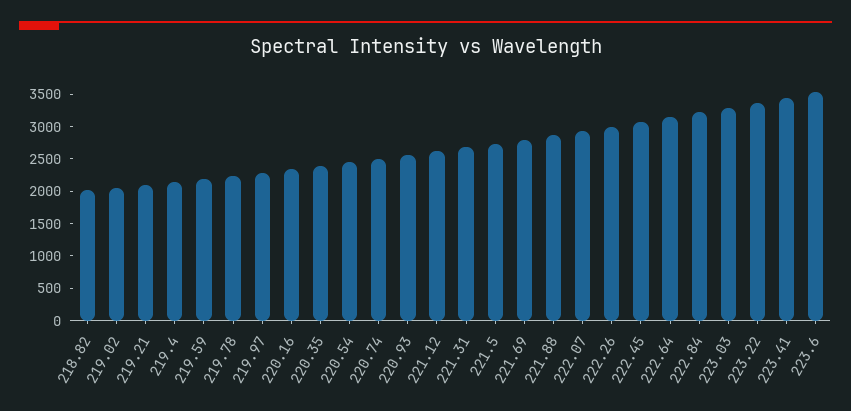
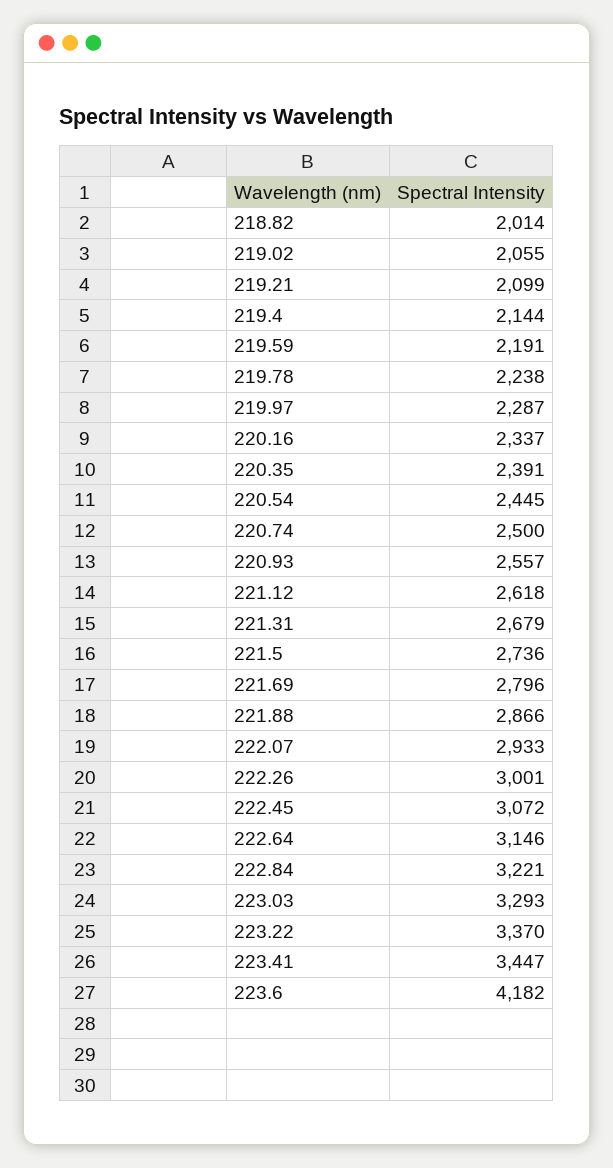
  {
    "218.82": 2014,
    "219.02": 2055,
    "219.21": 2099,
    "219.4": 2144,
    "219.59": 2191,
    "219.78": 2238,
    "219.97": 2287,
    "220.16": 2337,
    "220.35": 2391,
    "220.54": 2445,
    "220.74": 2500,
    "220.93": 2557,
    "221.12": 2618,
    "221.31": 2679,
    "221.5": 2736,
    "221.69": 2796,
    "221.88": 2866,
    "222.07": 2933,
    "222.26": 3001,
    "222.45": 3072,
    "222.64": 3146,
    "222.84": 3221,
    "223.03": 3293,
    "223.22": 3370,
    "223.41": 3447,
-   "223.6": 3500
+   "223.6": 4182
  }

